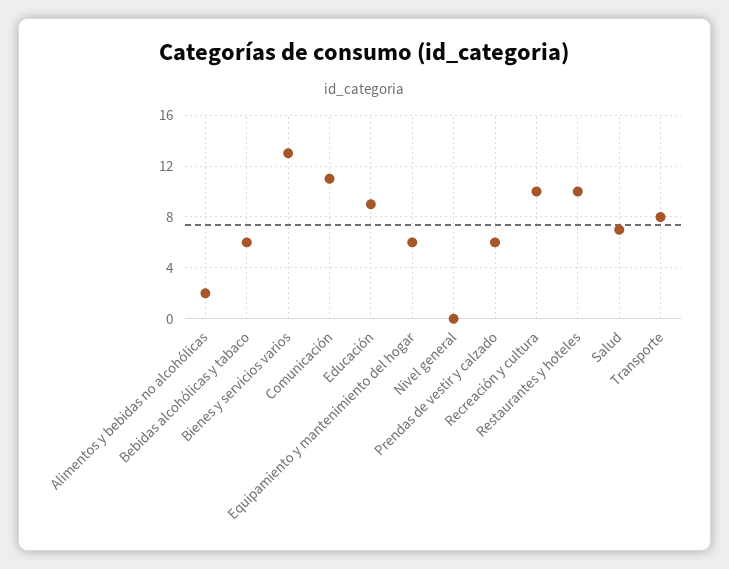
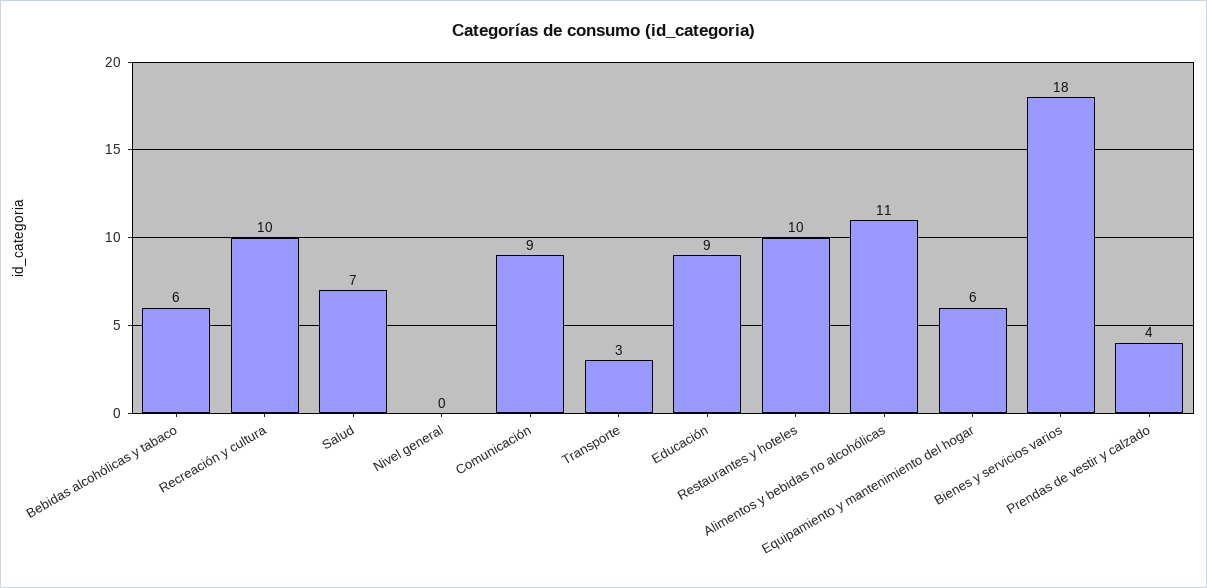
  {
-   "Alimentos y bebidas no alcohólicas": 2,
+   "Alimentos y bebidas no alcohólicas": 11,
    "Bebidas alcohólicas y tabaco": 6,
-   "Bienes y servicios varios": 13,
+   "Bienes y servicios varios": 18,
-   "Comunicación": 11,
+   "Comunicación": 9,
    "Educación": 9,
    "Equipamiento y mantenimiento del hogar": 6,
    "Nivel general": 0,
-   "Prendas de vestir y calzado": 6,
+   "Prendas de vestir y calzado": 4,
    "Recreación y cultura": 10,
    "Restaurantes y hoteles": 10,
    "Salud": 7,
-   "Transporte": 8
+   "Transporte": 3
  }

